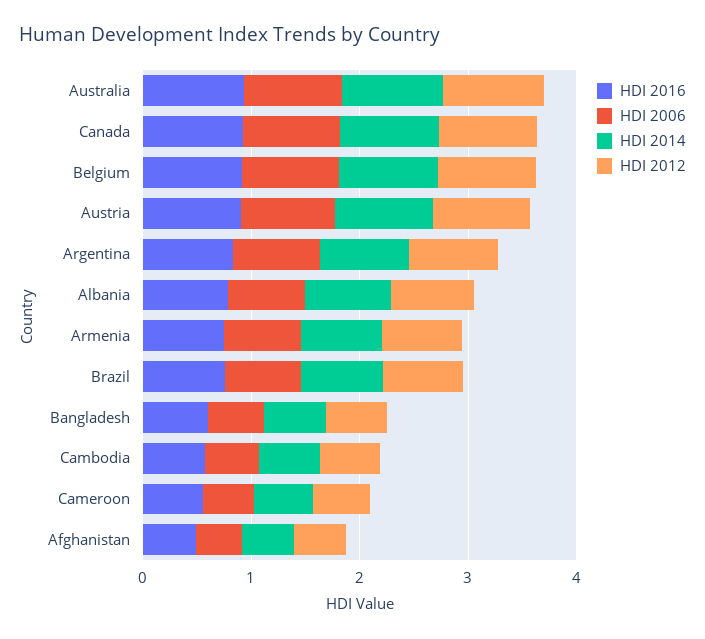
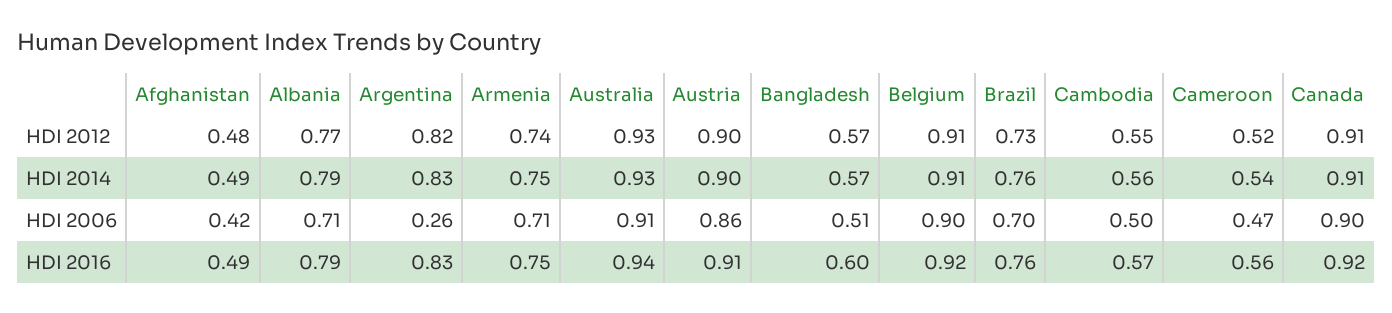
  {
    "HDI 2016": {
      "Australia": 0.94,
      "Canada": 0.92,
      "Belgium": 0.92,
      "Austria": 0.91,
      "Argentina": 0.83,
      "Albania": 0.79,
      "Armenia": 0.75,
      "Brazil": 0.76,
      "Bangladesh": 0.6,
      "Cambodia": 0.57,
      "Cameroon": 0.56,
      "Afghanistan": 0.49
    },
    "HDI 2006": {
      "Australia": 0.91,
      "Canada": 0.9,
      "Belgium": 0.9,
      "Austria": 0.86,
-     "Argentina": 0.8,
+     "Argentina": 0.26,
      "Albania": 0.71,
      "Armenia": 0.71,
      "Brazil": 0.7,
      "Bangladesh": 0.51,
      "Cambodia": 0.5,
      "Cameroon": 0.47,
      "Afghanistan": 0.42
    },
    "HDI 2014": {
      "Australia": 0.93,
      "Canada": 0.91,
      "Belgium": 0.91,
      "Austria": 0.9,
      "Argentina": 0.83,
      "Albania": 0.79,
      "Armenia": 0.75,
      "Brazil": 0.76,
      "Bangladesh": 0.57,
      "Cambodia": 0.56,
      "Cameroon": 0.54,
      "Afghanistan": 0.49
    },
    "HDI 2012": {
      "Australia": 0.93,
      "Canada": 0.91,
      "Belgium": 0.91,
      "Austria": 0.9,
      "Argentina": 0.82,
      "Albania": 0.77,
      "Armenia": 0.74,
      "Brazil": 0.73,
      "Bangladesh": 0.57,
      "Cambodia": 0.55,
      "Cameroon": 0.52,
      "Afghanistan": 0.48
    }
  }

